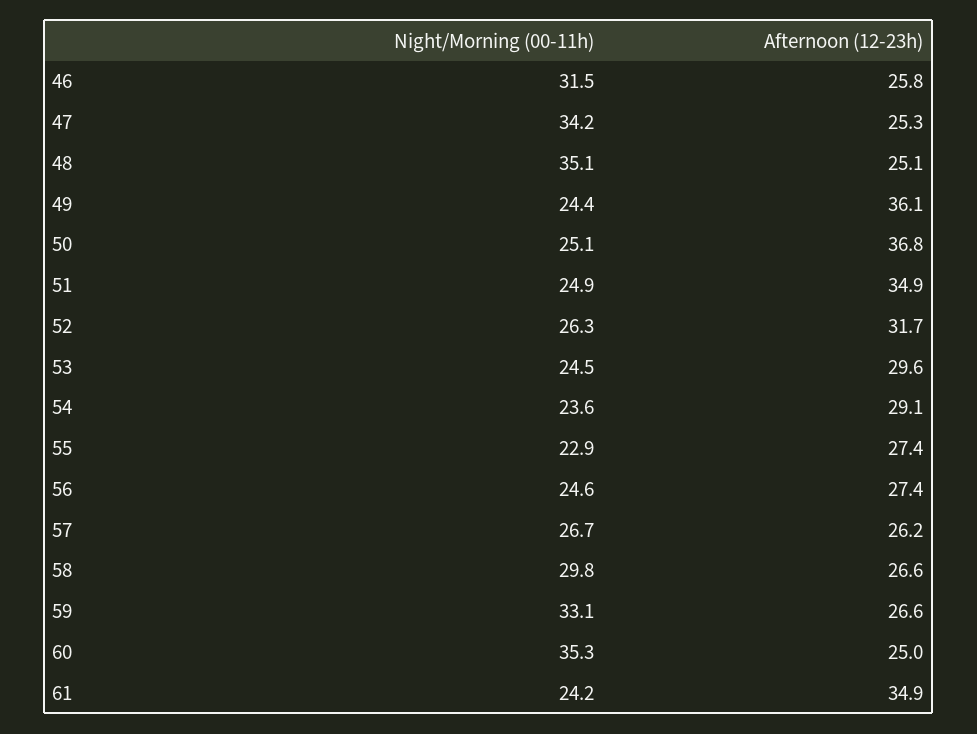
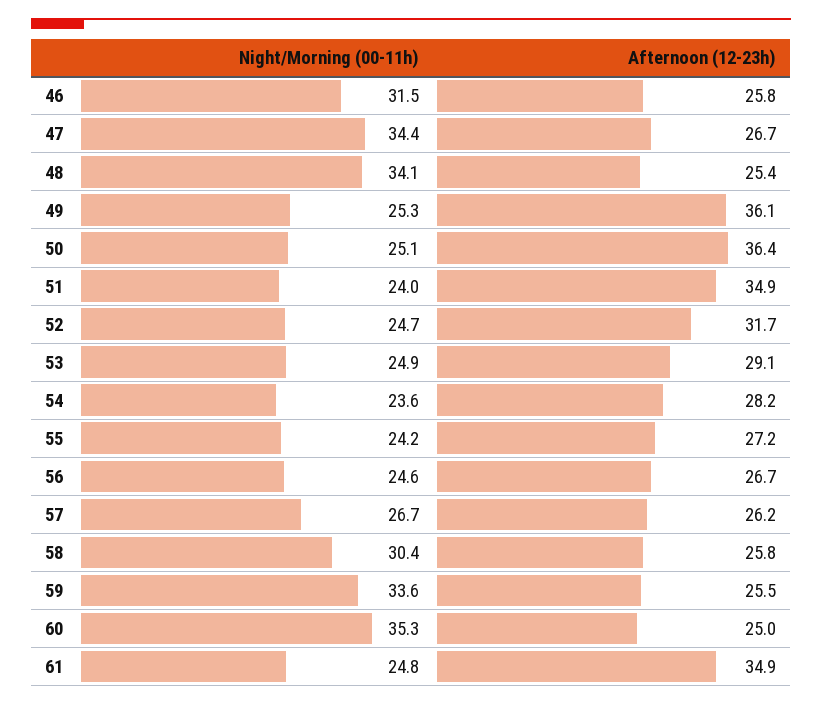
  {
    "Night/Morning (00-11h)": {
      "46": 31.5,
-     "47": 34.2,
+     "47": 34.4,
-     "48": 35.1,
+     "48": 34.1,
-     "49": 24.4,
+     "49": 25.3,
      "50": 25.1,
-     "51": 24.9,
+     "51": 24,
-     "52": 26.3,
+     "52": 24.7,
-     "53": 24.5,
+     "53": 24.9,
      "54": 23.6,
-     "55": 22.9,
+     "55": 24.2,
      "56": 24.6,
      "57": 26.7,
-     "58": 29.8,
+     "58": 30.4,
-     "59": 33.1,
+     "59": 33.6,
      "60": 35.3,
-     "61": 24.2
+     "61": 24.8
    },
    "Afternoon (12-23h)": {
      "46": 25.8,
-     "47": 25.3,
+     "47": 26.7,
-     "48": 25.1,
+     "48": 25.4,
      "49": 36.1,
-     "50": 36.8,
+     "50": 36.4,
      "51": 34.9,
      "52": 31.7,
-     "53": 29.6,
+     "53": 29.1,
-     "54": 29.1,
+     "54": 28.2,
-     "55": 27.4,
+     "55": 27.2,
-     "56": 27.4,
+     "56": 26.7,
      "57": 26.2,
-     "58": 26.6,
+     "58": 25.8,
-     "59": 26.6,
+     "59": 25.5,
      "60": 25,
      "61": 34.9
    }
  }

